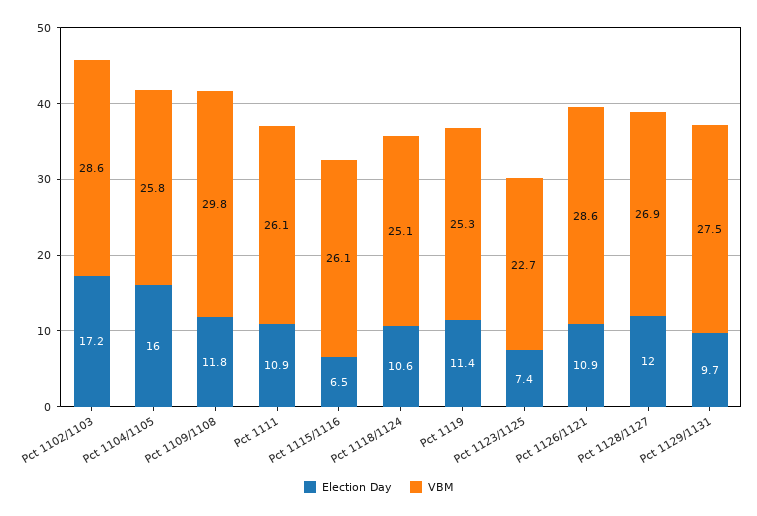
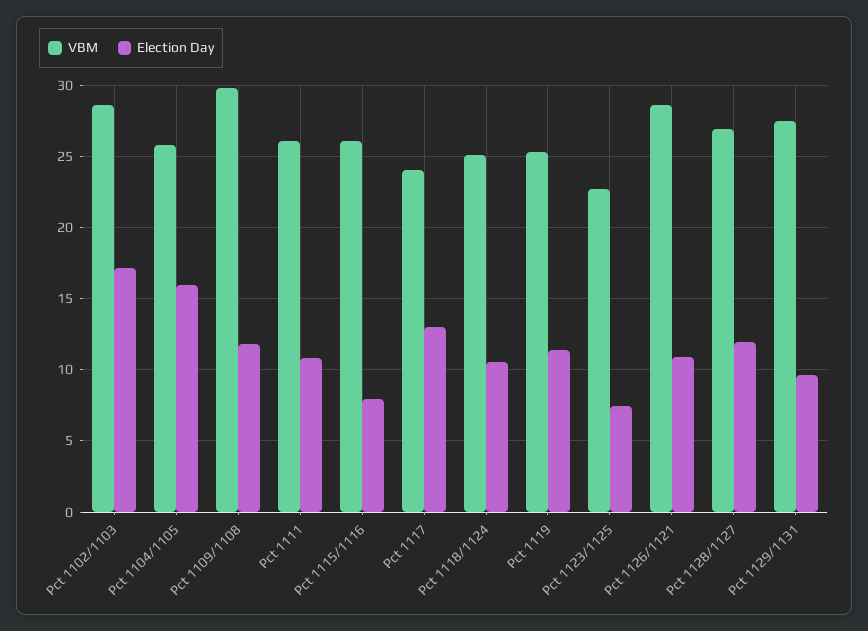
  {
    "Election Day": {
      "Pct 1102/1103": 17.2,
      "Pct 1104/1105": 16,
      "Pct 1109/1108": 11.8,
      "Pct 1111": 10.9,
-     "Pct 1115/1116": 6.5,
+     "Pct 1115/1116": 8,
      "Pct 1118/1124": 10.6,
      "Pct 1119": 11.4,
      "Pct 1123/1125": 7.4,
      "Pct 1126/1121": 10.9,
      "Pct 1128/1127": 12,
-     "Pct 1129/1131": 9.7
+     "Pct 1129/1131": 9.7,
+     "Pct 1117": 13
    },
    "VBM": {
      "Pct 1102/1103": 28.6,
      "Pct 1104/1105": 25.8,
      "Pct 1109/1108": 29.8,
      "Pct 1111": 26.1,
      "Pct 1115/1116": 26.1,
      "Pct 1118/1124": 25.1,
      "Pct 1119": 25.3,
      "Pct 1123/1125": 22.7,
      "Pct 1126/1121": 28.6,
      "Pct 1128/1127": 26.9,
-     "Pct 1129/1131": 27.5
+     "Pct 1129/1131": 27.5,
+     "Pct 1117": 24
    }
  }

